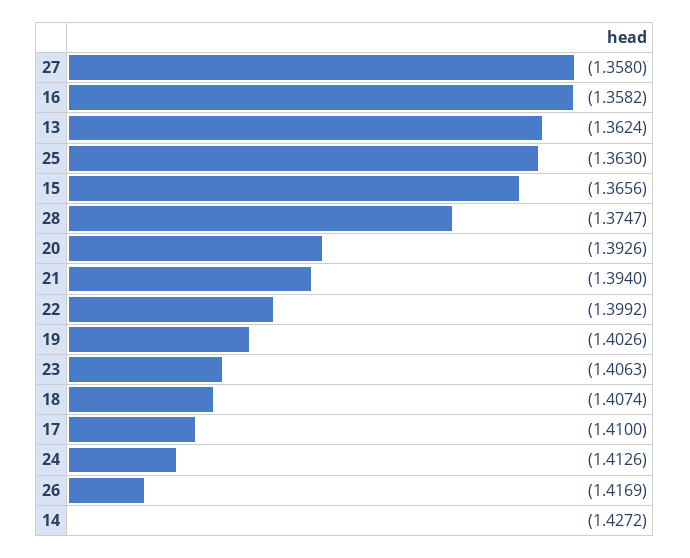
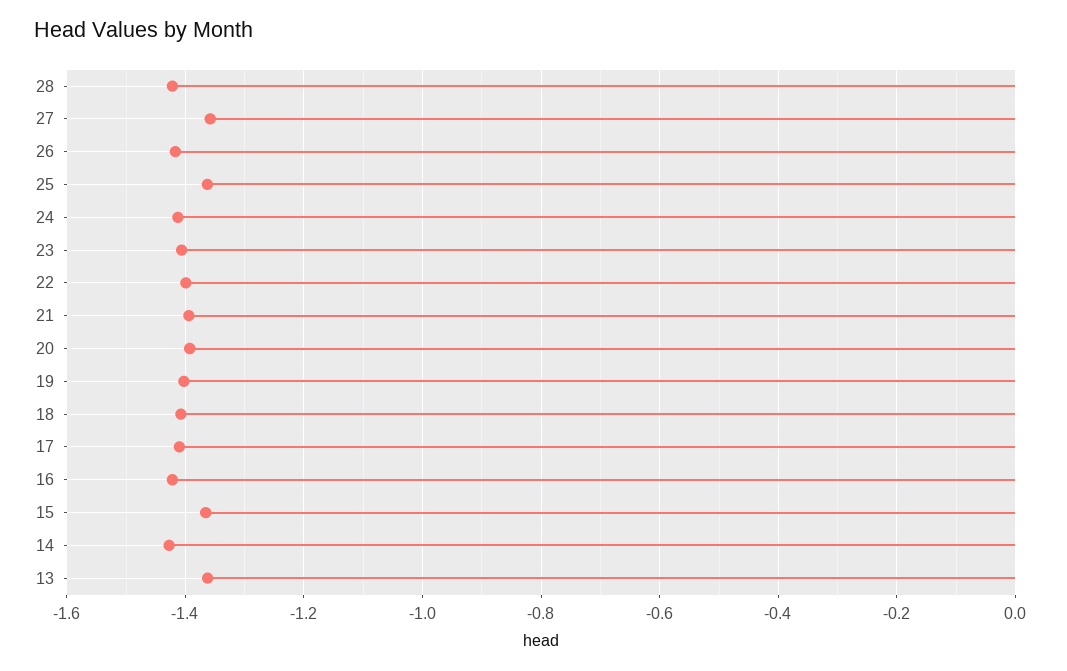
  {
    "27": -1.358,
-   "16": -1.3582,
+   "16": -1.42,
    "13": -1.3624,
    "25": -1.363,
    "15": -1.3656,
-   "28": -1.3747,
+   "28": -1.42,
    "20": -1.3926,
    "21": -1.394,
    "22": -1.3992,
    "19": -1.4026,
    "23": -1.4063,
    "18": -1.4074,
    "17": -1.41,
    "24": -1.4126,
    "26": -1.4169,
    "14": -1.4272
  }

